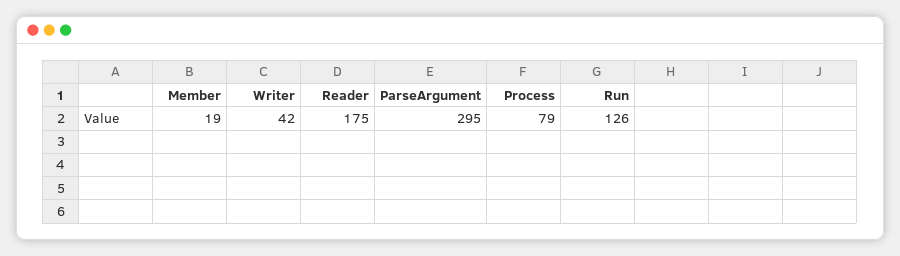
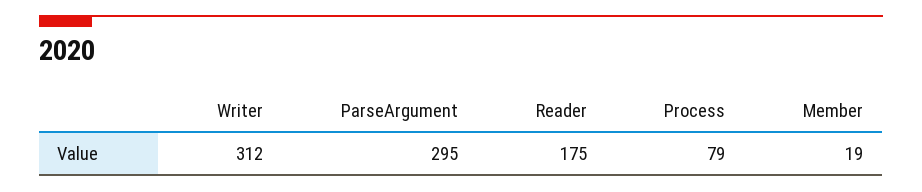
  {
    "Member": 19,
-   "Writer": 42,
+   "Writer": 312,
    "Reader": 175,
    "ParseArgument": 295,
-   "Process": 79,
+   "Process": 79
-   "Run": 126
  }

